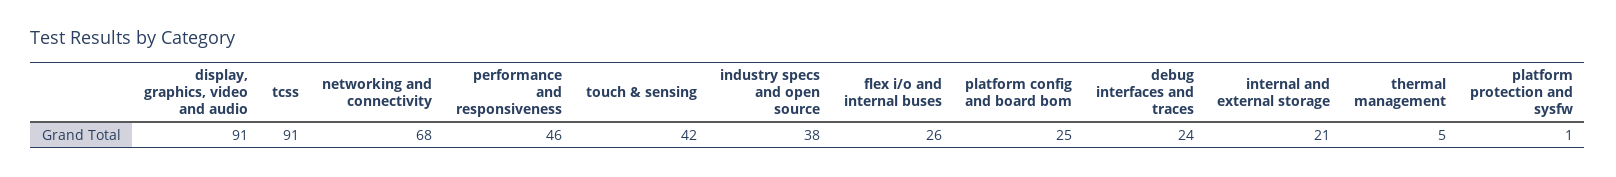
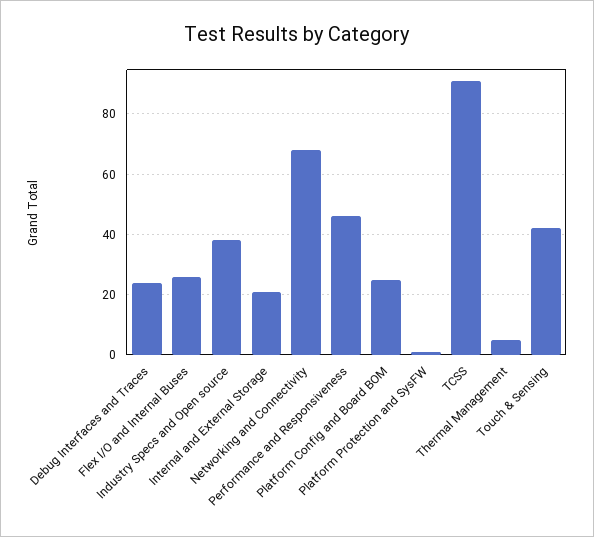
  {
-   "display, graphics, video and audio": 91,
    "tcss": 91,
    "networking and connectivity": 68,
    "performance and responsiveness": 46,
    "touch & sensing": 42,
    "industry specs and open source": 38,
    "flex i/o and internal buses": 26,
    "platform config and board bom": 25,
    "debug interfaces and traces": 24,
    "internal and external storage": 21,
    "thermal management": 5,
    "platform protection and sysfw": 1
  }

